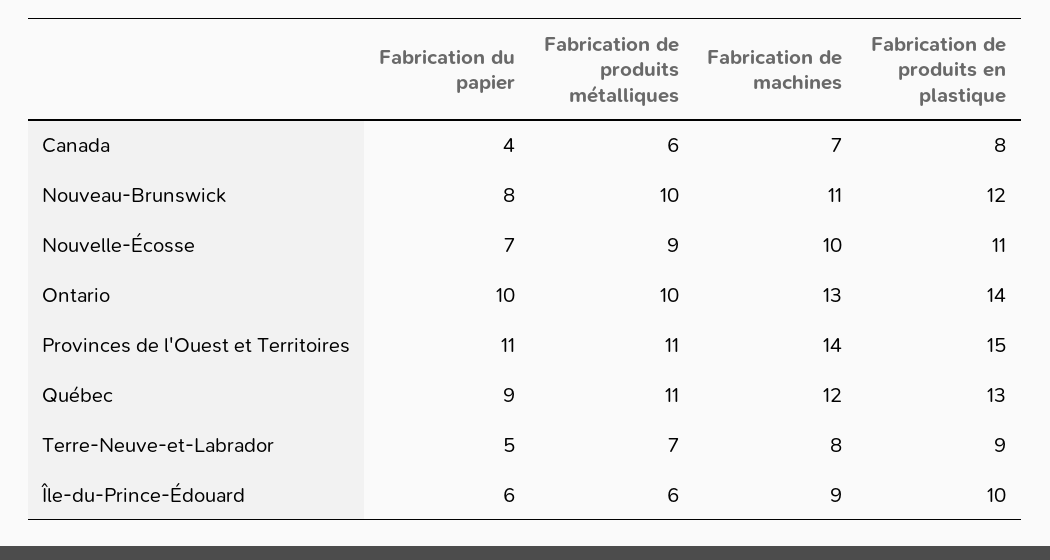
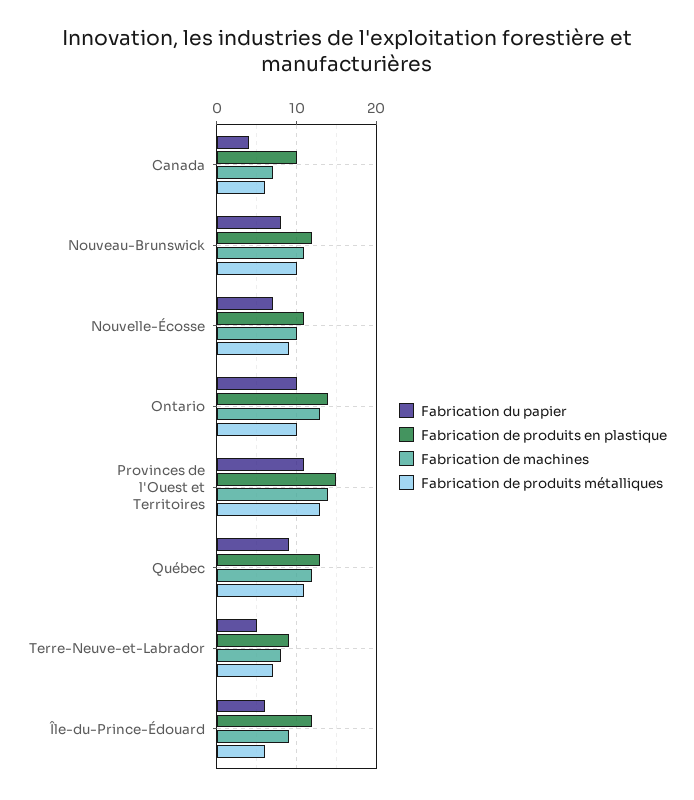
  {
    "Fabrication du papier": {
      "Canada": 4,
      "Nouveau-Brunswick": 8,
      "Nouvelle-Écosse": 7,
      "Ontario": 10,
      "Provinces de l'Ouest et Territoires": 11,
      "Québec": 9,
      "Terre-Neuve-et-Labrador": 5,
      "Île-du-Prince-Édouard": 6
    },
    "Fabrication de produits métalliques": {
      "Canada": 6,
      "Nouveau-Brunswick": 10,
      "Nouvelle-Écosse": 9,
      "Ontario": 10,
-     "Provinces de l'Ouest et Territoires": 11,
+     "Provinces de l'Ouest et Territoires": 13,
      "Québec": 11,
      "Terre-Neuve-et-Labrador": 7,
      "Île-du-Prince-Édouard": 6
    },
    "Fabrication de machines": {
      "Canada": 7,
      "Nouveau-Brunswick": 11,
      "Nouvelle-Écosse": 10,
      "Ontario": 13,
      "Provinces de l'Ouest et Territoires": 14,
      "Québec": 12,
      "Terre-Neuve-et-Labrador": 8,
      "Île-du-Prince-Édouard": 9
    },
    "Fabrication de produits en plastique": {
-     "Canada": 8,
+     "Canada": 10,
      "Nouveau-Brunswick": 12,
      "Nouvelle-Écosse": 11,
      "Ontario": 14,
      "Provinces de l'Ouest et Territoires": 15,
      "Québec": 13,
      "Terre-Neuve-et-Labrador": 9,
-     "Île-du-Prince-Édouard": 10
+     "Île-du-Prince-Édouard": 12
    }
  }

